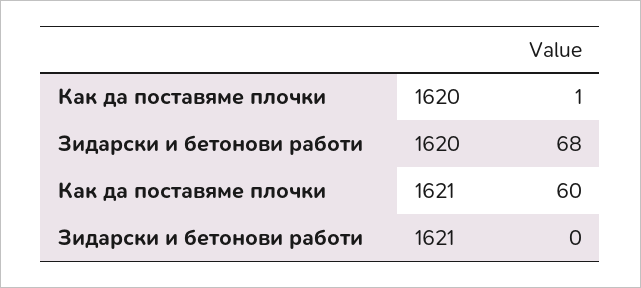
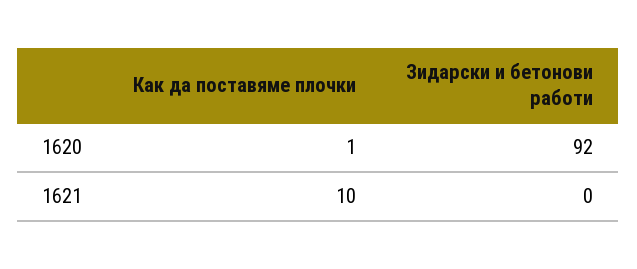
  {
    "Как да поставяме плочки": {
      "1620": 1,
-     "1621": 60
+     "1621": 10
    },
    "Зидарски и бетонови работи": {
-     "1620": 68,
+     "1620": 92,
      "1621": 0
    }
  }

